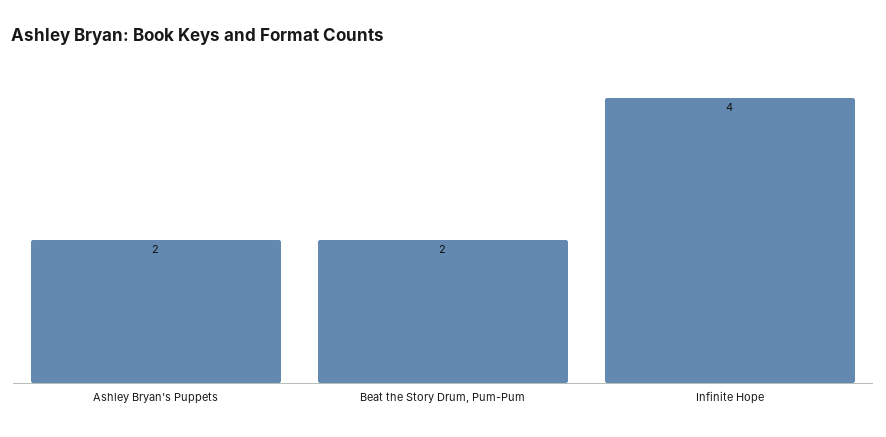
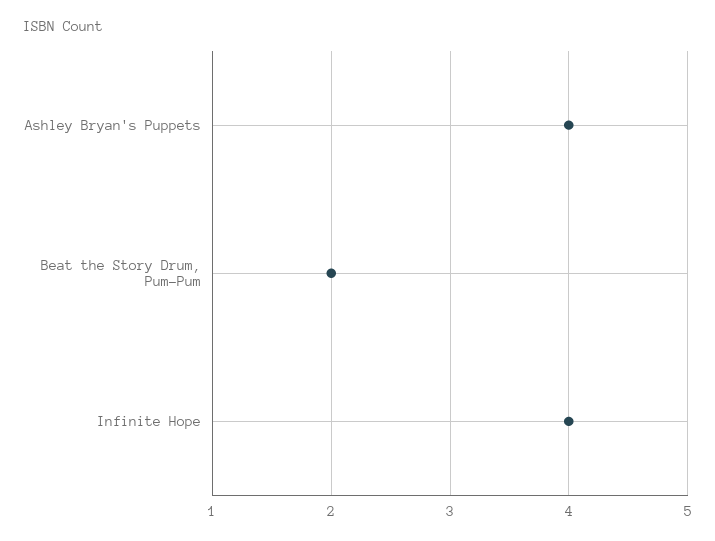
  {
-   "Ashley Bryan's Puppets": 2,
+   "Ashley Bryan's Puppets": 4,
    "Beat the Story Drum, Pum-Pum": 2,
    "Infinite Hope": 4
  }

